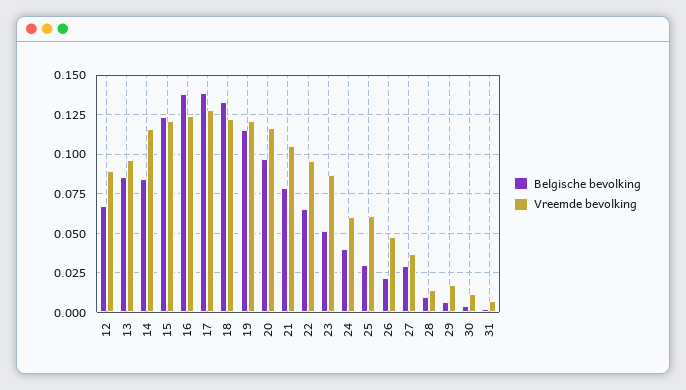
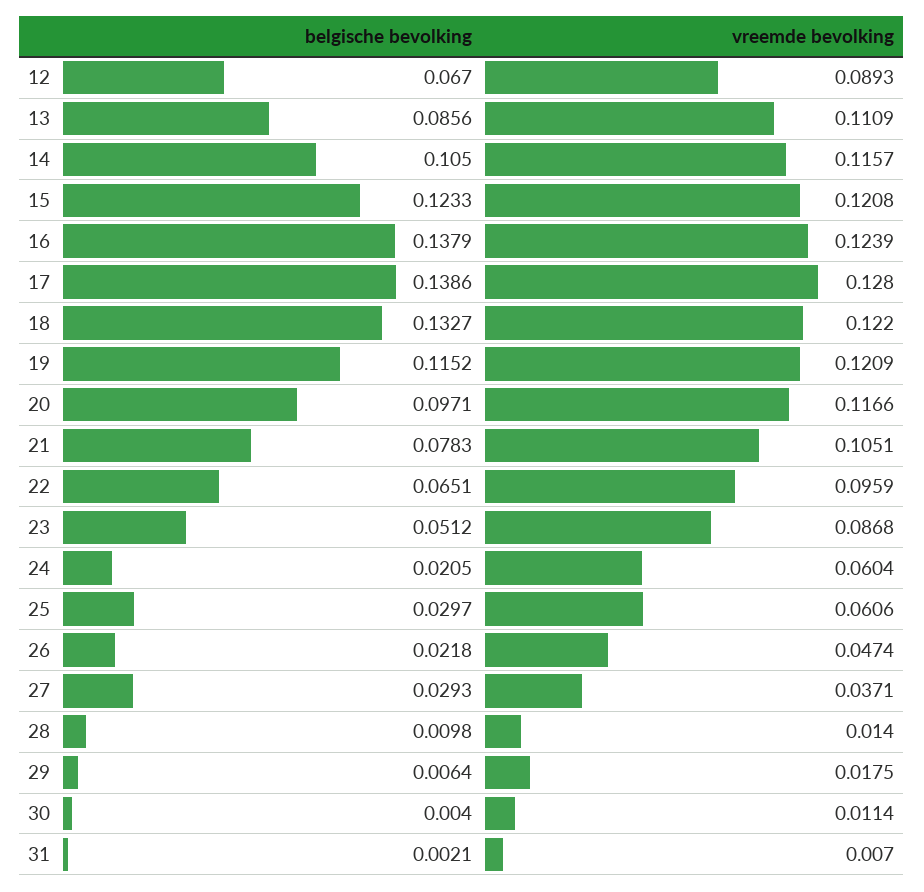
  {
    "Belgische bevolking": {
      "12": 0.067,
      "13": 0.0856,
-     "14": 0.085,
+     "14": 0.105,
      "15": 0.1233,
      "16": 0.1379,
      "17": 0.1386,
      "18": 0.1327,
      "19": 0.1152,
      "20": 0.0971,
      "21": 0.0783,
      "22": 0.0651,
      "23": 0.0512,
-     "24": 0.04,
+     "24": 0.0205,
      "25": 0.0297,
      "26": 0.0218,
      "27": 0.0293,
      "28": 0.0098,
      "29": 0.0064,
      "30": 0.004,
      "31": 0.0021
    },
    "Vreemde bevolking": {
      "12": 0.0893,
-     "13": 0.095,
+     "13": 0.1109,
      "14": 0.1157,
      "15": 0.1208,
      "16": 0.1239,
      "17": 0.128,
      "18": 0.122,
      "19": 0.1209,
      "20": 0.1166,
      "21": 0.1051,
      "22": 0.0959,
      "23": 0.0868,
      "24": 0.0604,
      "25": 0.0606,
      "26": 0.0474,
      "27": 0.0371,
      "28": 0.014,
      "29": 0.0175,
      "30": 0.0114,
      "31": 0.007
    }
  }

